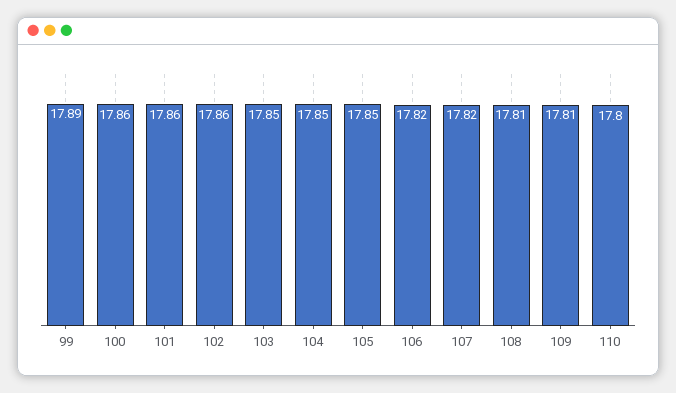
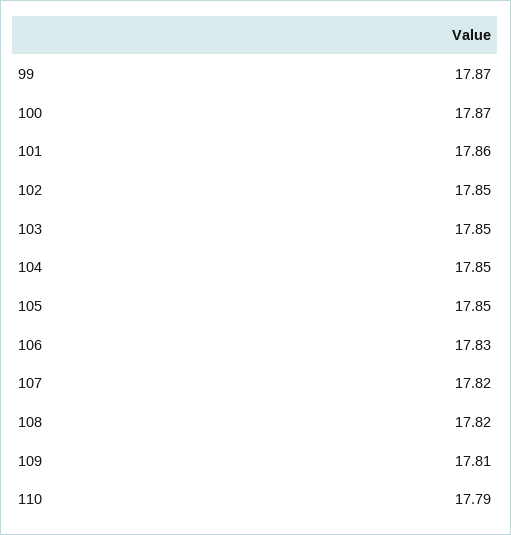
  {
-   "99": 17.89,
+   "99": 17.87,
-   "100": 17.86,
+   "100": 17.87,
    "101": 17.86,
-   "102": 17.86,
+   "102": 17.85,
    "103": 17.85,
    "104": 17.85,
    "105": 17.85,
-   "106": 17.82,
+   "106": 17.83,
    "107": 17.82,
-   "108": 17.81,
+   "108": 17.82,
    "109": 17.81,
-   "110": 17.8
+   "110": 17.79
  }

